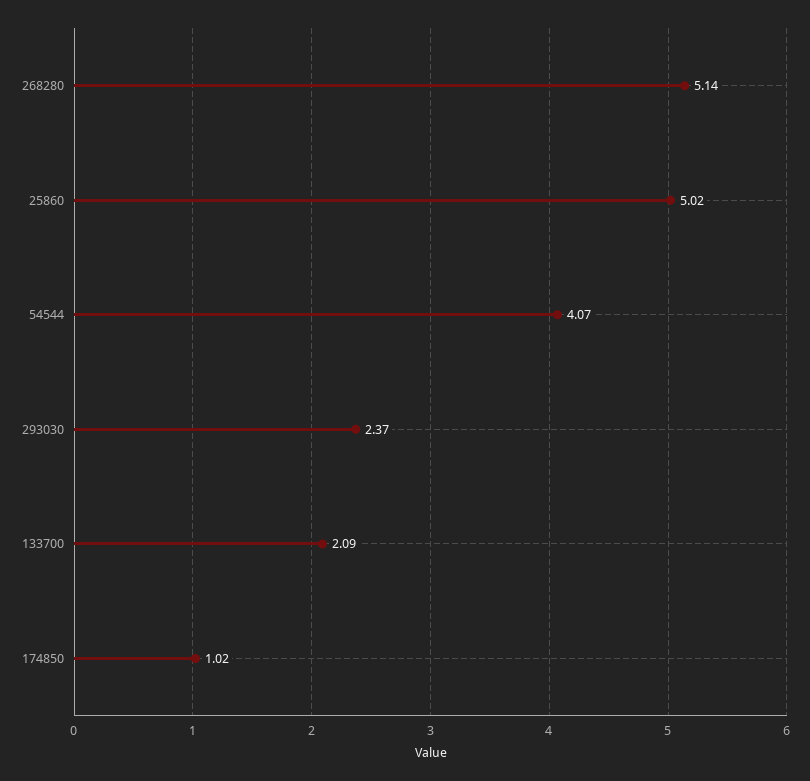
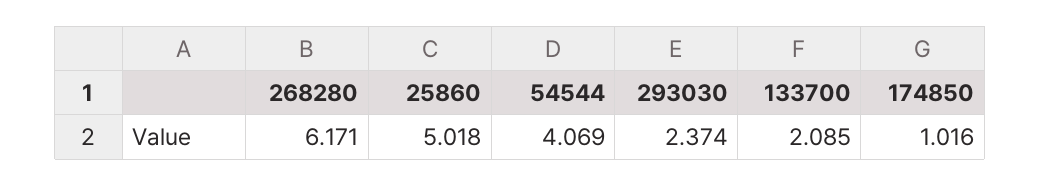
  {
-   "268280": 5.14,
+   "268280": 6.171,
    "25860": 5.018,
    "54544": 4.069,
    "293030": 2.374,
    "133700": 2.085,
    "174850": 1.016
  }

